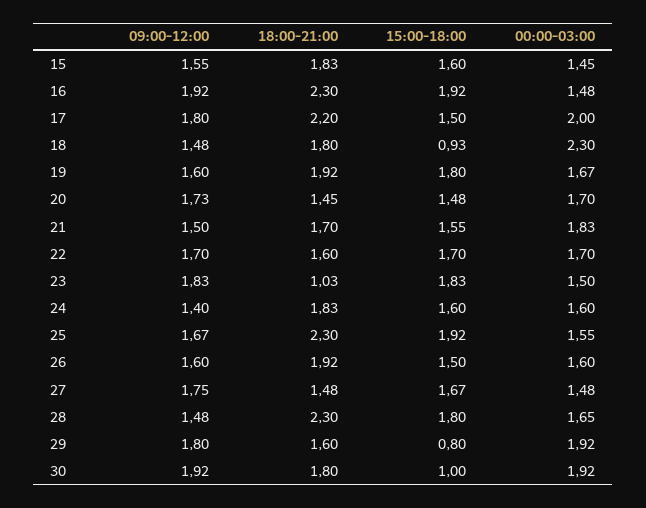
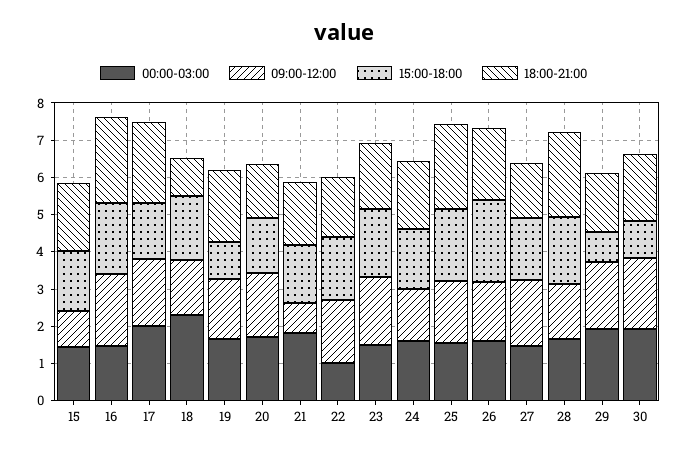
  {
    "09:00-12:00": {
-     "15": 1.55,
+     "15": 1,
      "16": 1.92,
      "17": 1.8,
      "18": 1.48,
      "19": 1.6,
      "20": 1.73,
-     "21": 1.5,
+     "21": 0.75,
      "22": 1.7,
      "23": 1.83,
      "24": 1.4,
      "25": 1.67,
      "26": 1.6,
      "27": 1.75,
      "28": 1.48,
      "29": 1.8,
      "30": 1.92
    },
    "18:00-21:00": {
      "15": 1.83,
      "16": 2.3,
      "17": 2.2,
-     "18": 1.8,
+     "18": 1,
      "19": 1.92,
      "20": 1.45,
      "21": 1.7,
      "22": 1.6,
-     "23": 1.03,
+     "23": 1.75,
      "24": 1.83,
      "25": 2.3,
      "26": 1.92,
      "27": 1.48,
      "28": 2.3,
      "29": 1.6,
      "30": 1.8
    },
    "15:00-18:00": {
      "15": 1.6,
      "16": 1.92,
      "17": 1.5,
-     "18": 0.93,
+     "18": 1.75,
-     "19": 1.8,
+     "19": 1,
      "20": 1.48,
      "21": 1.55,
      "22": 1.7,
      "23": 1.83,
      "24": 1.6,
      "25": 1.92,
-     "26": 1.5,
+     "26": 2.25,
      "27": 1.67,
      "28": 1.8,
      "29": 0.8,
      "30": 1
    },
    "00:00-03:00": {
      "15": 1.45,
      "16": 1.48,
      "17": 2,
      "18": 2.3,
      "19": 1.67,
      "20": 1.7,
      "21": 1.83,
-     "22": 1.7,
+     "22": 1,
      "23": 1.5,
      "24": 1.6,
      "25": 1.55,
      "26": 1.6,
      "27": 1.48,
      "28": 1.65,
      "29": 1.92,
      "30": 1.92
    }
  }

